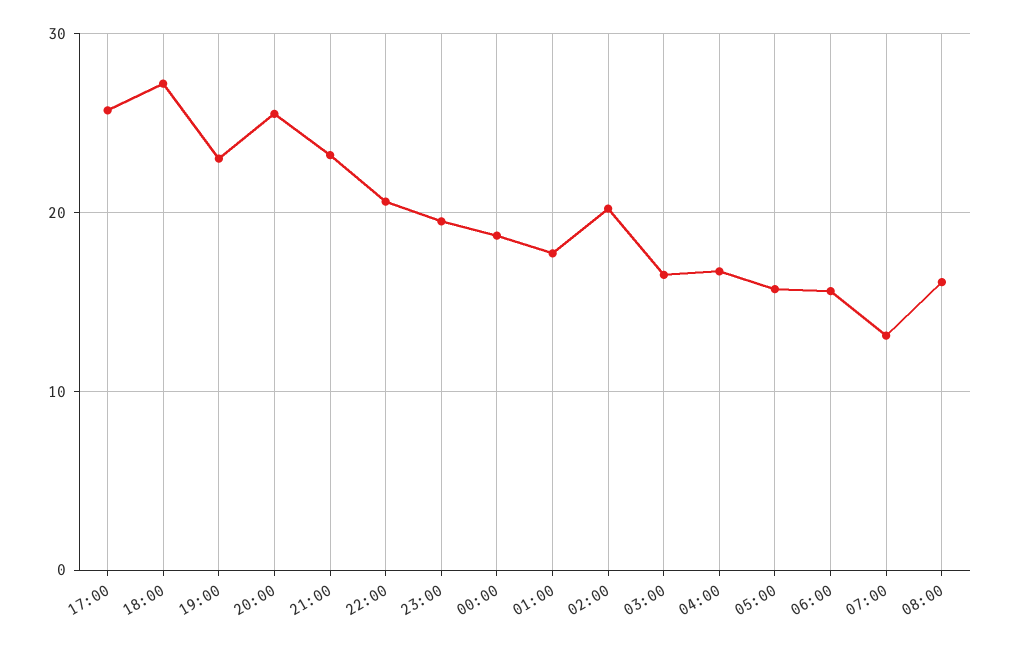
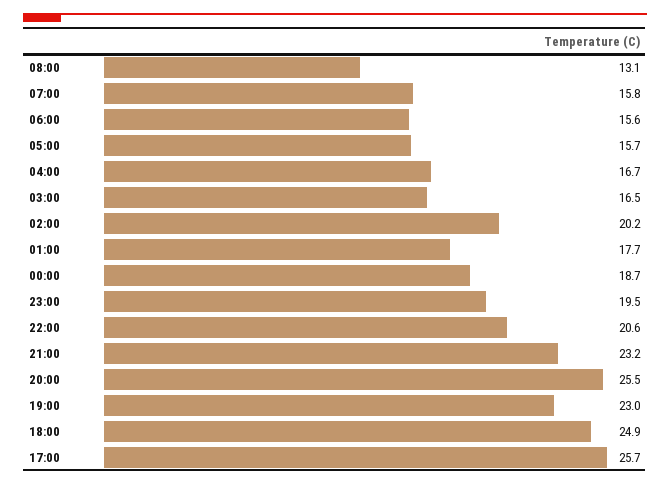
  {
    "17:00": 25.7,
-   "18:00": 27,
+   "18:00": 24.9,
    "19:00": 23,
    "20:00": 25.5,
    "21:00": 23.2,
    "22:00": 20.6,
    "23:00": 19.5,
    "00:00": 18.7,
    "01:00": 17.7,
    "02:00": 20.2,
    "03:00": 16.5,
    "04:00": 16.7,
    "05:00": 15.7,
    "06:00": 15.6,
-   "07:00": 13,
+   "07:00": 15.8,
-   "08:00": 16
+   "08:00": 13.1
  }

